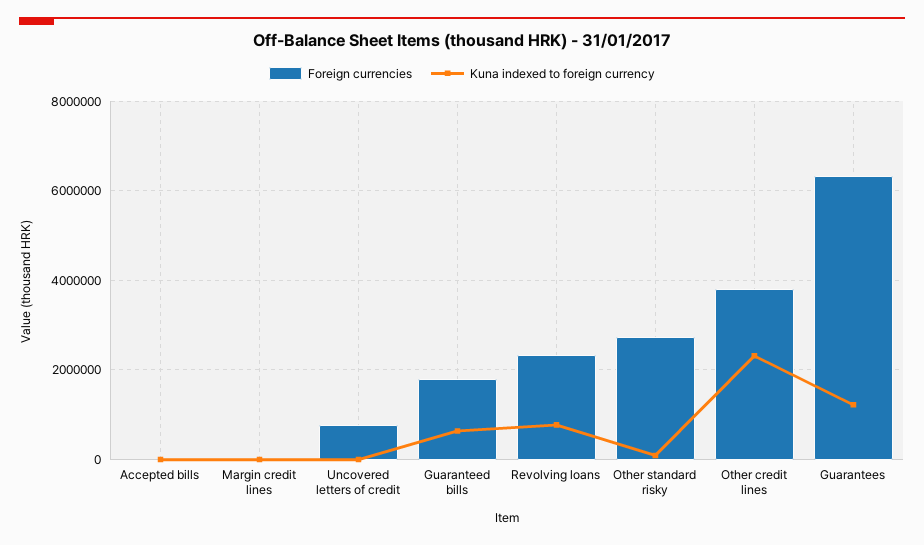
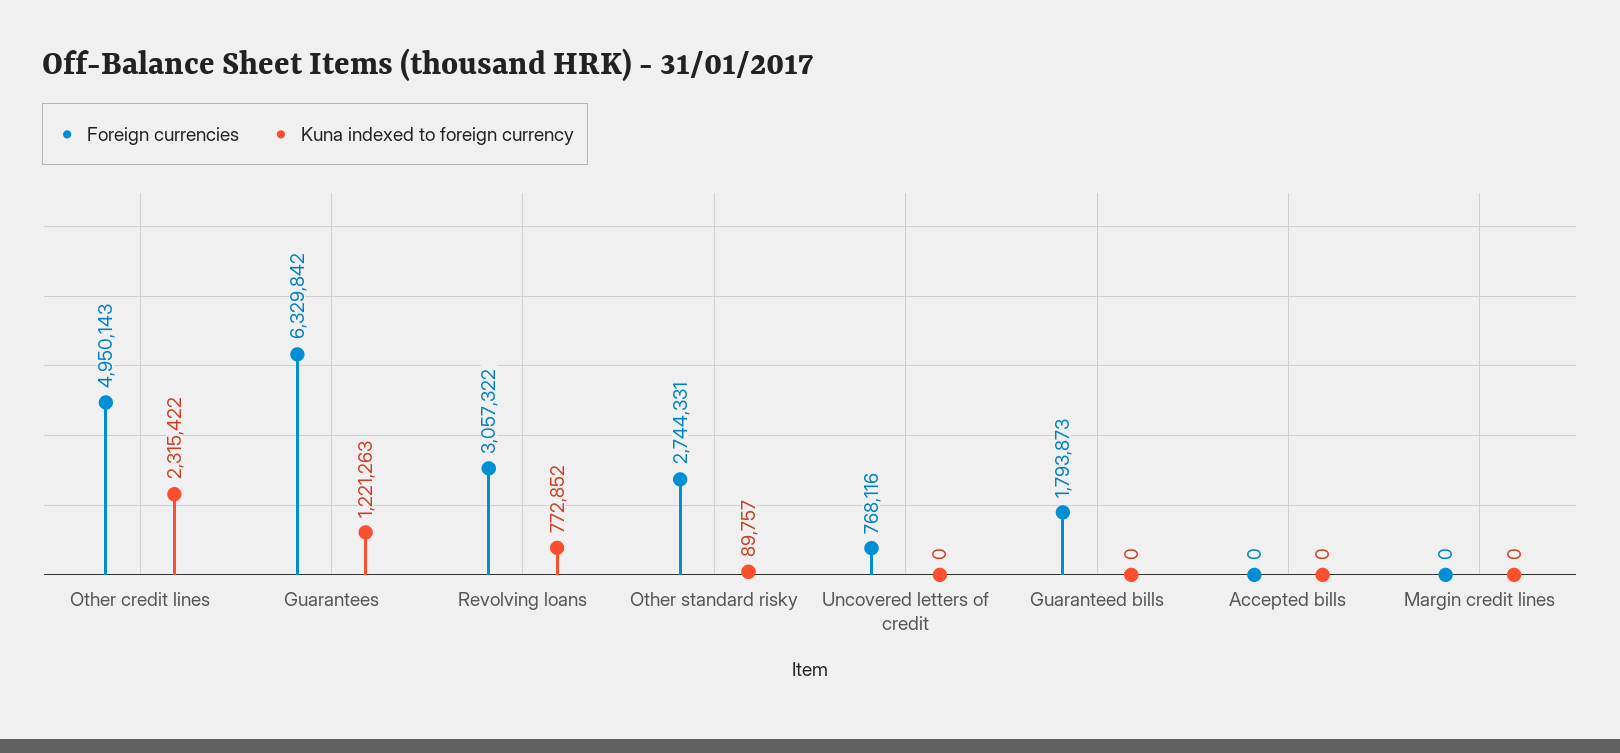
  {
    "Foreign currencies": {
      "Accepted bills": 0,
      "Margin credit lines": 0,
      "Uncovered letters of credit": 768116,
      "Guaranteed bills": 1793873,
-     "Revolving loans": 2400000,
+     "Revolving loans": 3057322,
      "Other standard risky": 2744331,
-     "Other credit lines": 3800000,
+     "Other credit lines": 4950143,
      "Guarantees": 6329842
    },
    "Kuna indexed to foreign currency": {
      "Accepted bills": 0,
      "Margin credit lines": 0,
      "Uncovered letters of credit": 0,
-     "Guaranteed bills": 600000,
+     "Guaranteed bills": 0,
      "Revolving loans": 772852,
      "Other standard risky": 89757,
      "Other credit lines": 2315422,
      "Guarantees": 1221263
    }
  }

